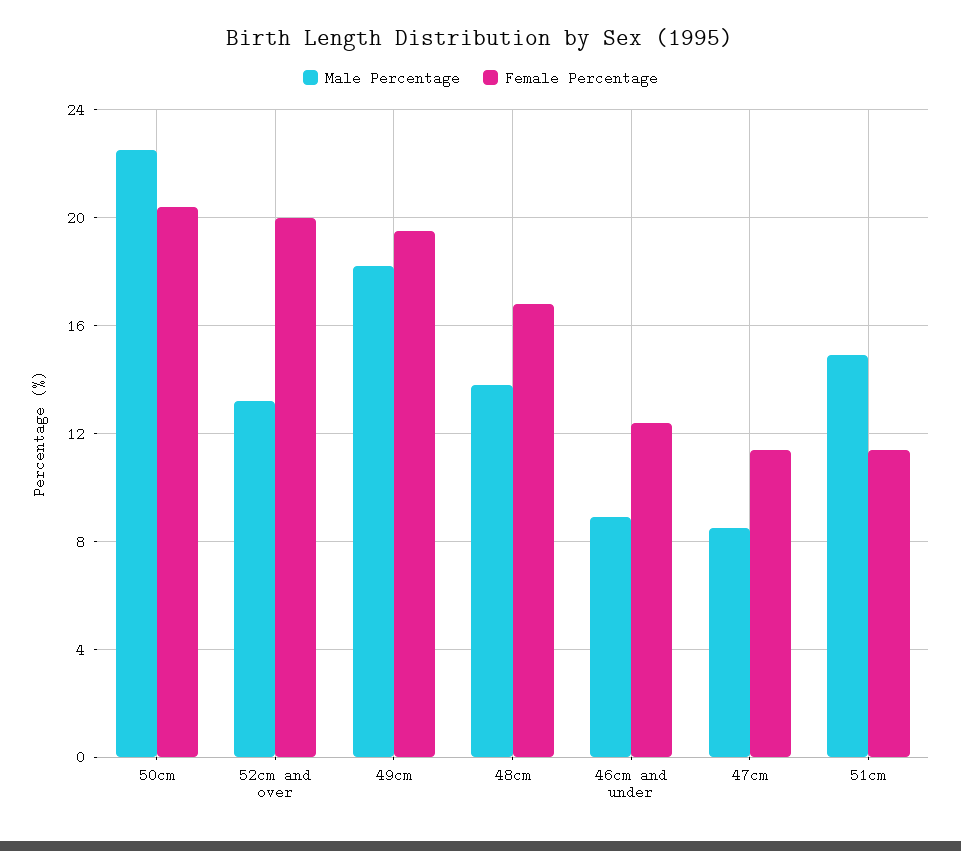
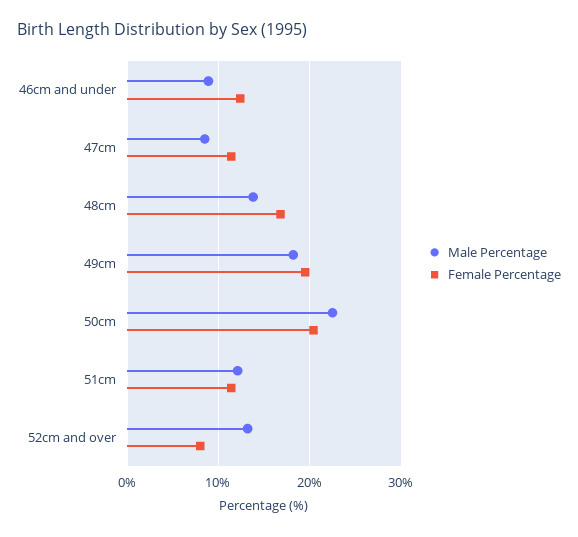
  {
    "Male Percentage": {
      "50cm": 22.5,
      "52cm and over": 13,
      "49cm": 18,
      "48cm": 14,
      "46cm and under": 9,
      "47cm": 8.5,
-     "51cm": 15
+     "51cm": 12
    },
    "Female Percentage": {
      "50cm": 20.5,
-     "52cm and over": 20,
+     "52cm and over": 8,
      "49cm": 19.5,
      "48cm": 17,
      "46cm and under": 12.5,
      "47cm": 11.5,
      "51cm": 11.5
    }
  }

